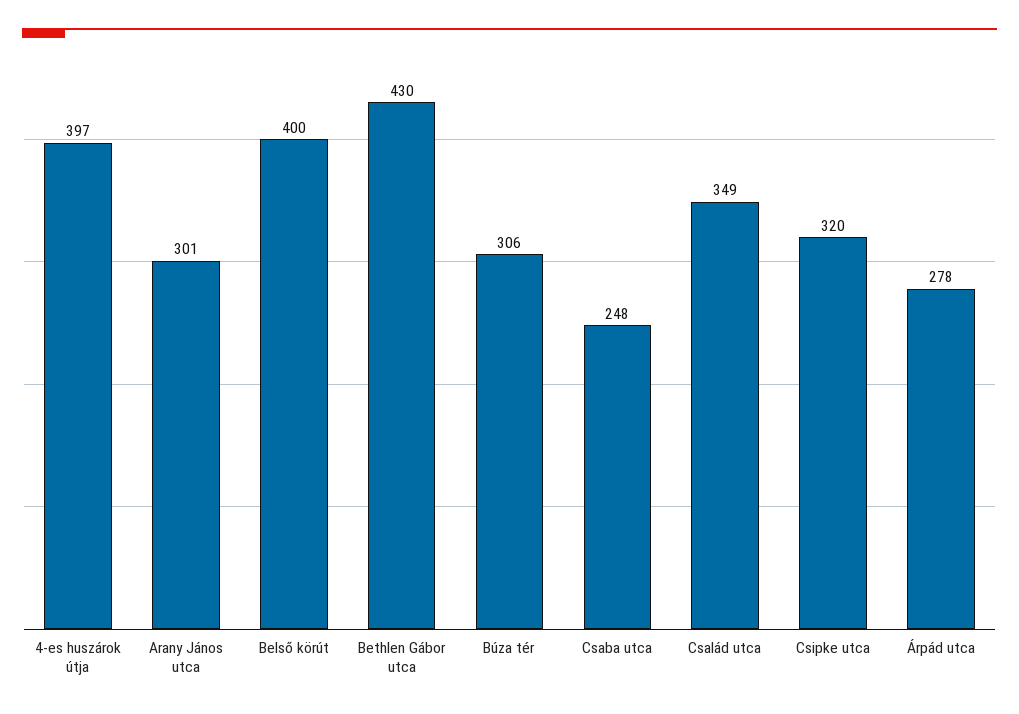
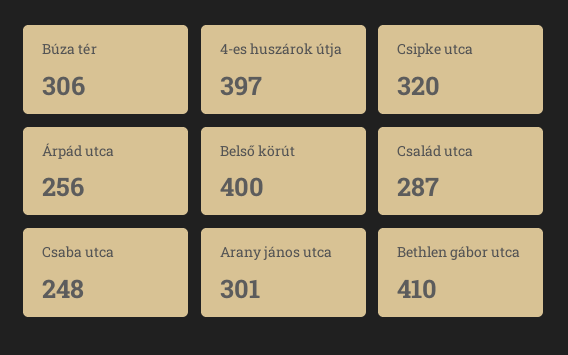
  {
    "4-es huszárok útja": 397,
    "Arany János utca": 301,
    "Belső körút": 400,
-   "Bethlen Gábor utca": 430,
+   "Bethlen Gábor utca": 410,
    "Búza tér": 306,
    "Csaba utca": 248,
-   "Család utca": 349,
+   "Család utca": 287,
    "Csipke utca": 320,
-   "Árpád utca": 278
+   "Árpád utca": 256
  }

